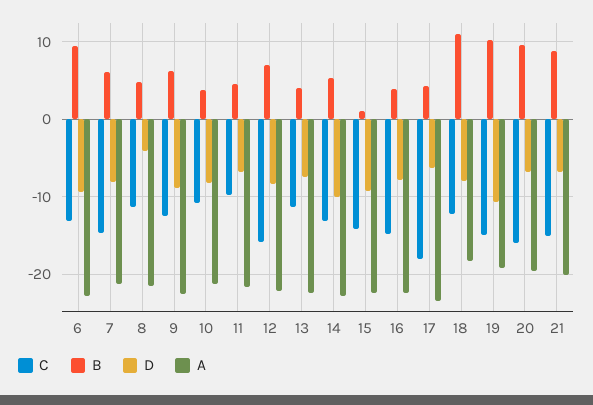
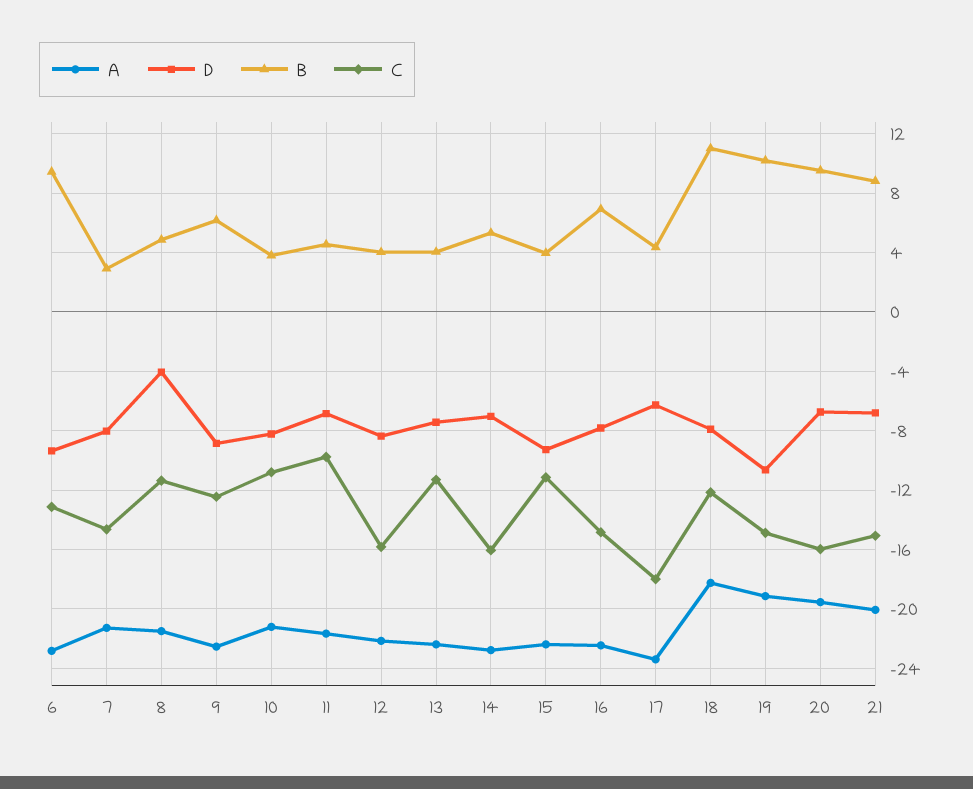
  {
    "C": {
      "6": -13,
      "7": -14.5,
      "8": -11.5,
      "9": -12.5,
      "10": -11,
      "11": -10,
      "12": -16,
      "13": -11.5,
-     "14": -13,
+     "14": -16,
-     "15": -14,
+     "15": -11,
      "16": -15,
      "17": -18,
      "18": -12,
      "19": -15,
      "20": -16,
      "21": -15
    },
    "B": {
      "6": 9.5,
-     "7": 6,
+     "7": 3,
      "8": 5,
      "9": 6,
      "10": 4,
      "11": 4.5,
-     "12": 7,
+     "12": 4,
      "13": 4,
      "14": 5.5,
-     "15": 1,
+     "15": 4,
-     "16": 4,
+     "16": 7,
      "17": 4.5,
      "18": 11,
      "19": 10,
      "20": 9.5,
      "21": 9
    },
    "D": {
      "6": -9.5,
      "7": -8,
      "8": -4,
      "9": -9,
      "10": -8,
      "11": -7,
      "12": -8.5,
      "13": -7.5,
-     "14": -10,
+     "14": -7,
      "15": -9.5,
      "16": -8,
      "17": -6.5,
      "18": -8,
      "19": -10.5,
      "20": -6.5,
      "21": -7
    },
    "A": {
      "6": -23,
      "7": -21.5,
      "8": -21.5,
      "9": -22.5,
      "10": -21,
      "11": -21.5,
      "12": -22,
      "13": -22.5,
      "14": -23,
      "15": -22.5,
      "16": -22.5,
      "17": -23.5,
      "18": -18,
      "19": -19,
      "20": -19.5,
      "21": -20
    }
  }

